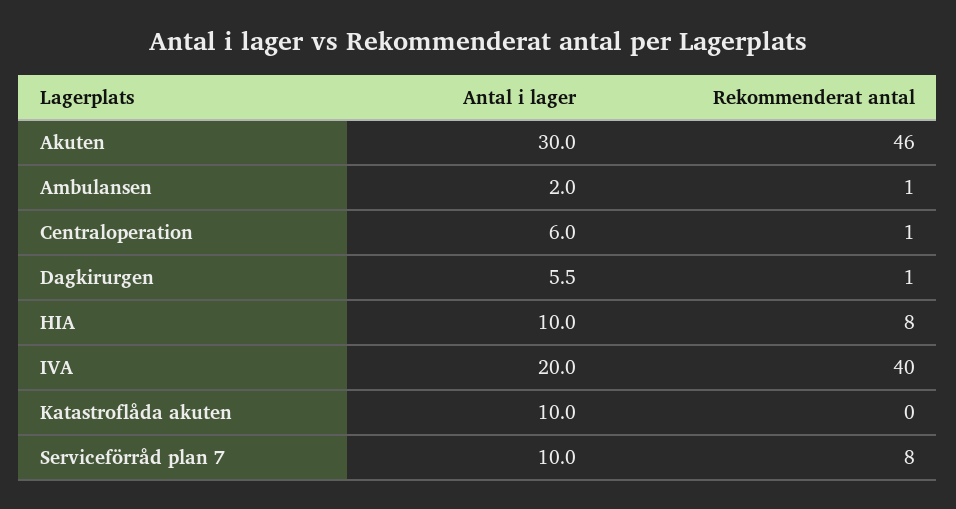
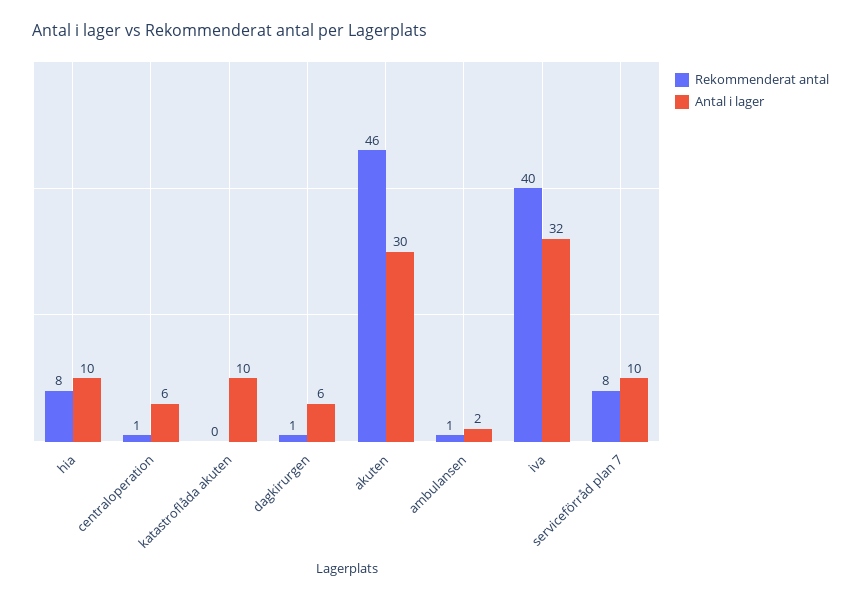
  {
    "Antal i lager": {
      "Akuten": 30,
      "Ambulansen": 2,
      "Centraloperation": 6,
      "Dagkirurgen": 5.5,
      "HIA": 10,
-     "IVA": 20,
+     "IVA": 32,
      "Katastroflåda akuten": 10,
      "Serviceförråd plan 7": 10
    },
    "Rekommenderat antal": {
      "Akuten": 46,
      "Ambulansen": 1,
      "Centraloperation": 1,
      "Dagkirurgen": 1,
      "HIA": 8,
      "IVA": 40,
      "Katastroflåda akuten": 0,
      "Serviceförråd plan 7": 8
    }
  }

